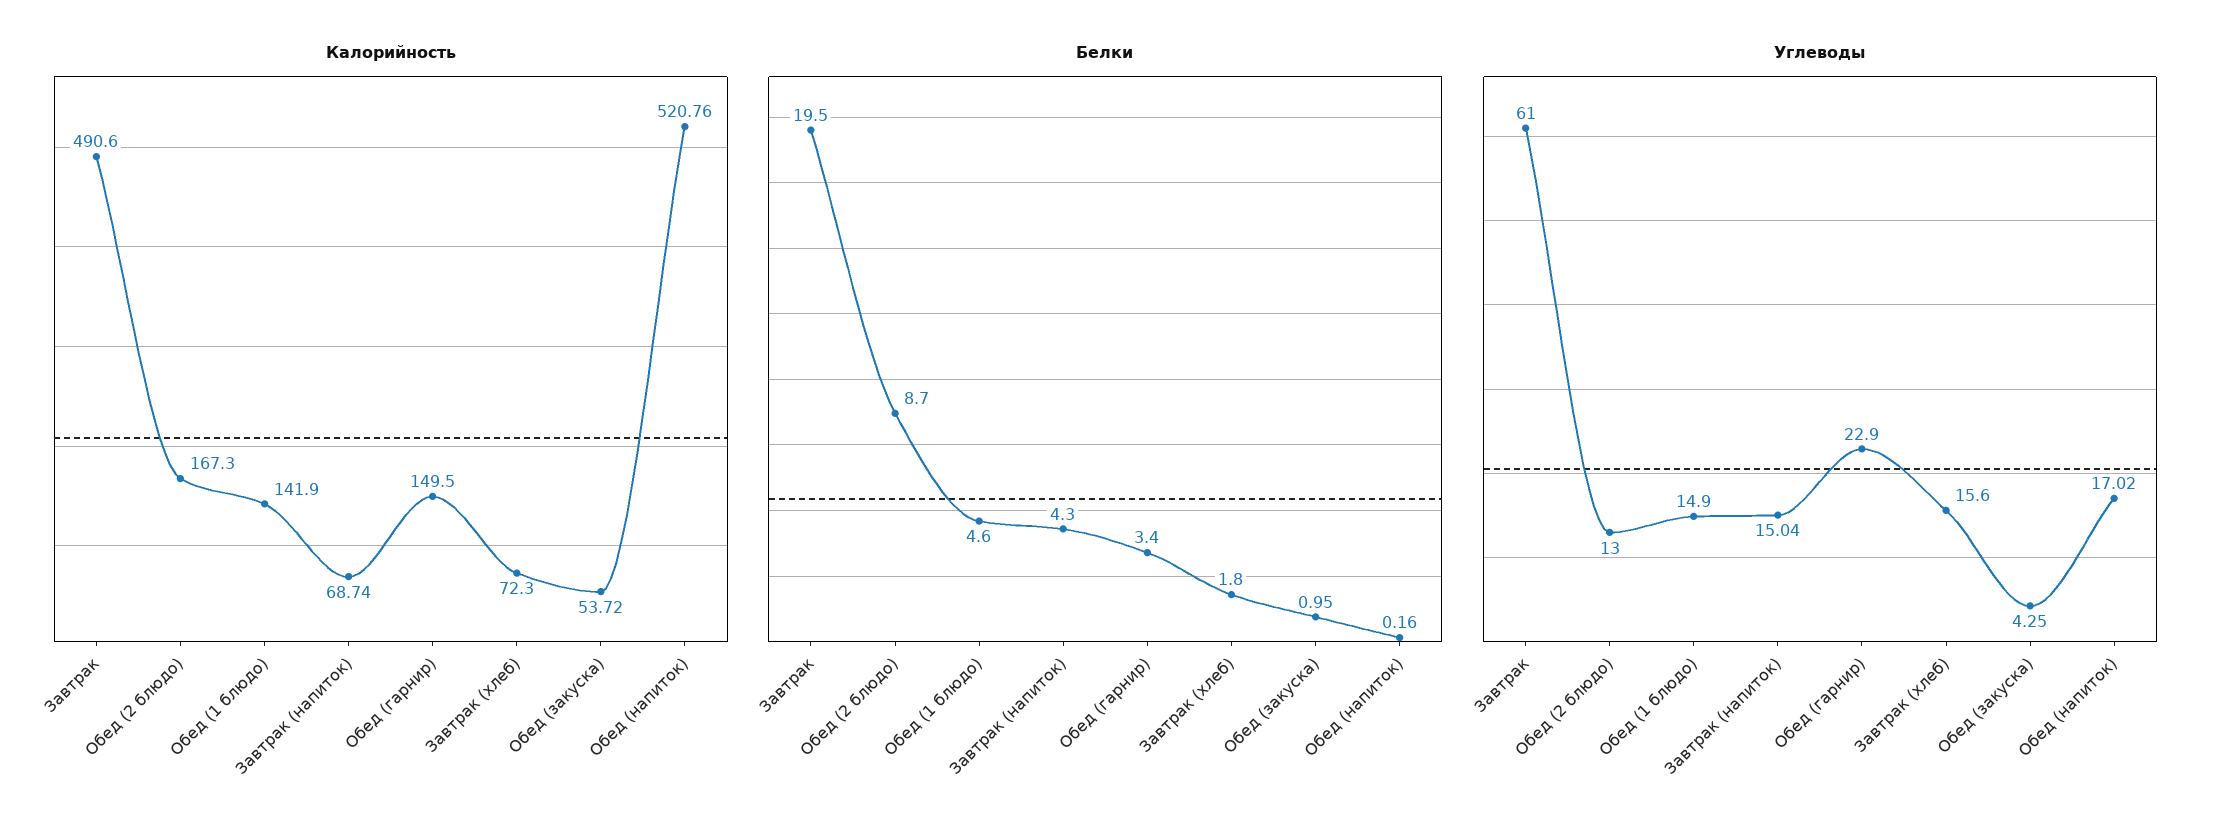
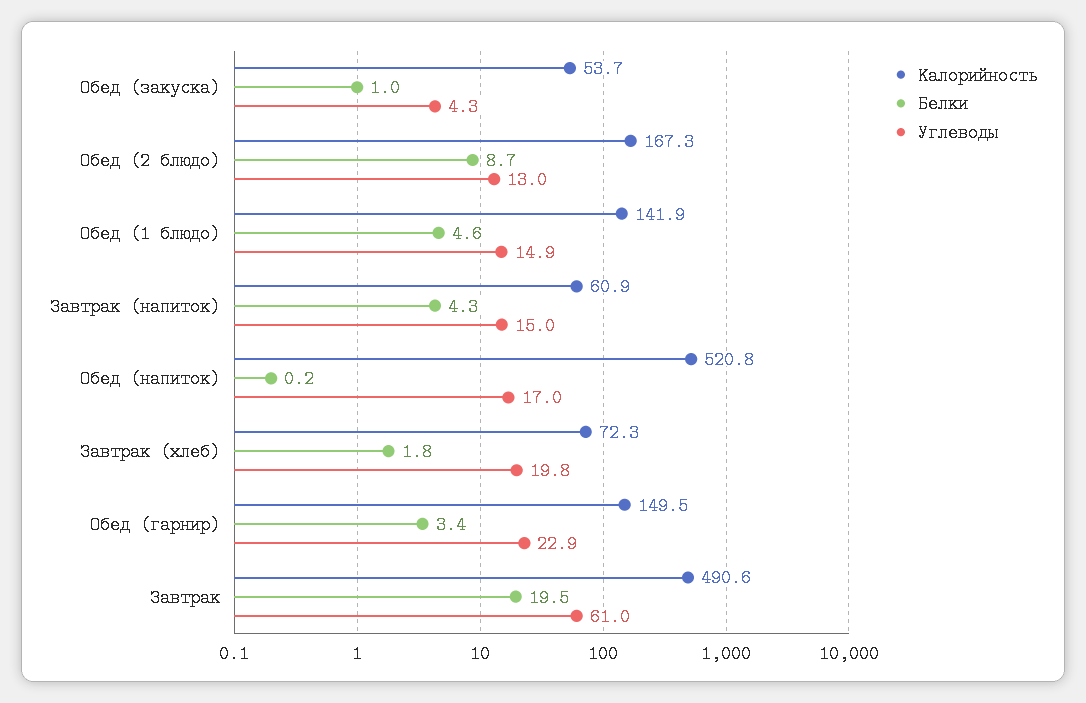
  {
    "Калорийность": {
      "Завтрак": 490.6,
      "Обед (2 блюдо)": 167.3,
      "Обед (1 блюдо)": 141.9,
-     "Завтрак (напиток)": 68.74,
+     "Завтрак (напиток)": 60.9,
      "Обед (гарнир)": 149.5,
      "Завтрак (хлеб)": 72.3,
      "Обед (закуска)": 53.72,
      "Обед (напиток)": 520.76
    },
    "Белки": {
      "Завтрак": 19.5,
      "Обед (2 блюдо)": 8.7,
      "Обед (1 блюдо)": 4.6,
      "Завтрак (напиток)": 4.3,
      "Обед (гарнир)": 3.4,
      "Завтрак (хлеб)": 1.8,
      "Обед (закуска)": 0.95,
      "Обед (напиток)": 0.16
    },
    "Углеводы": {
      "Завтрак": 61,
      "Обед (2 блюдо)": 13,
      "Обед (1 блюдо)": 14.9,
      "Завтрак (напиток)": 15.04,
      "Обед (гарнир)": 22.9,
-     "Завтрак (хлеб)": 15.6,
+     "Завтрак (хлеб)": 19.8,
      "Обед (закуска)": 4.25,
      "Обед (напиток)": 17.02
    }
  }

